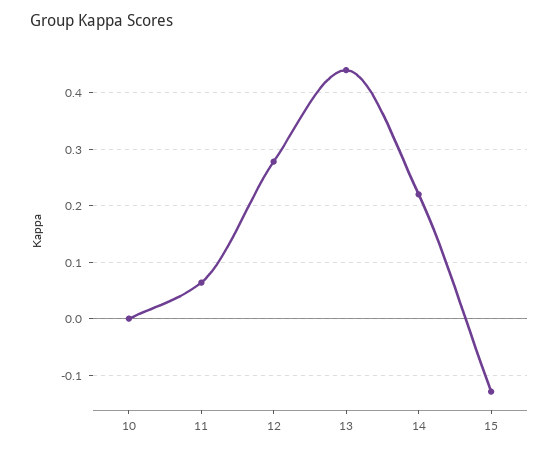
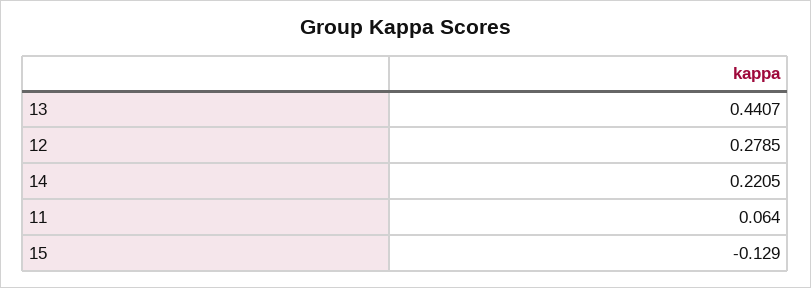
  {
-   "10": 0,
    "11": 0.064,
    "12": 0.2785,
    "13": 0.4407,
    "14": 0.2205,
    "15": -0.129
  }

